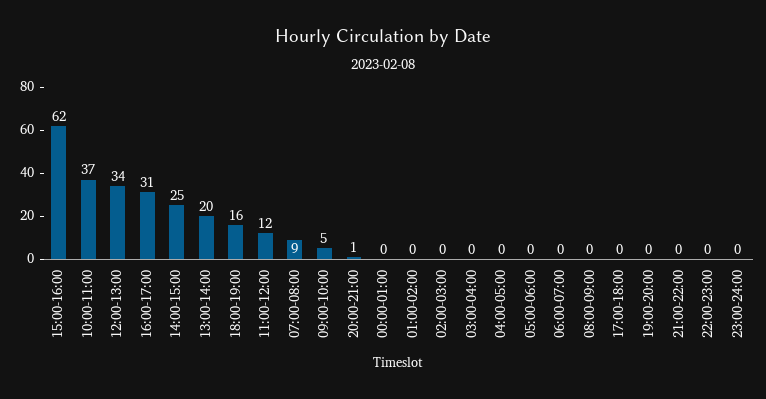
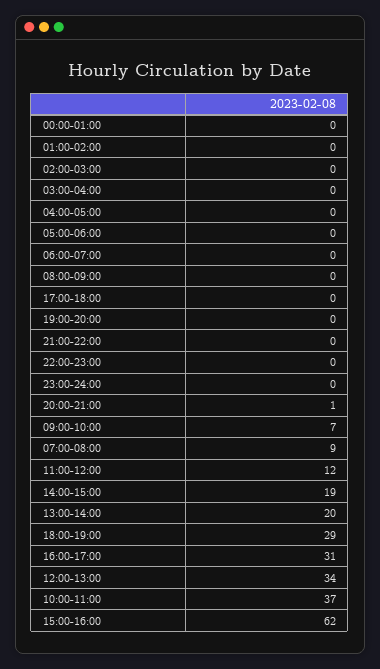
  {
    "15:00-16:00": 62,
    "10:00-11:00": 37,
    "12:00-13:00": 34,
    "16:00-17:00": 31,
-   "14:00-15:00": 25,
+   "14:00-15:00": 19,
    "13:00-14:00": 20,
-   "18:00-19:00": 16,
+   "18:00-19:00": 29,
    "11:00-12:00": 12,
    "07:00-08:00": 9,
-   "09:00-10:00": 5,
+   "09:00-10:00": 7,
    "20:00-21:00": 1,
    "00:00-01:00": 0,
    "01:00-02:00": 0,
    "02:00-03:00": 0,
    "03:00-04:00": 0,
    "04:00-05:00": 0,
    "05:00-06:00": 0,
    "06:00-07:00": 0,
    "08:00-09:00": 0,
    "17:00-18:00": 0,
    "19:00-20:00": 0,
    "21:00-22:00": 0,
    "22:00-23:00": 0,
    "23:00-24:00": 0
  }

